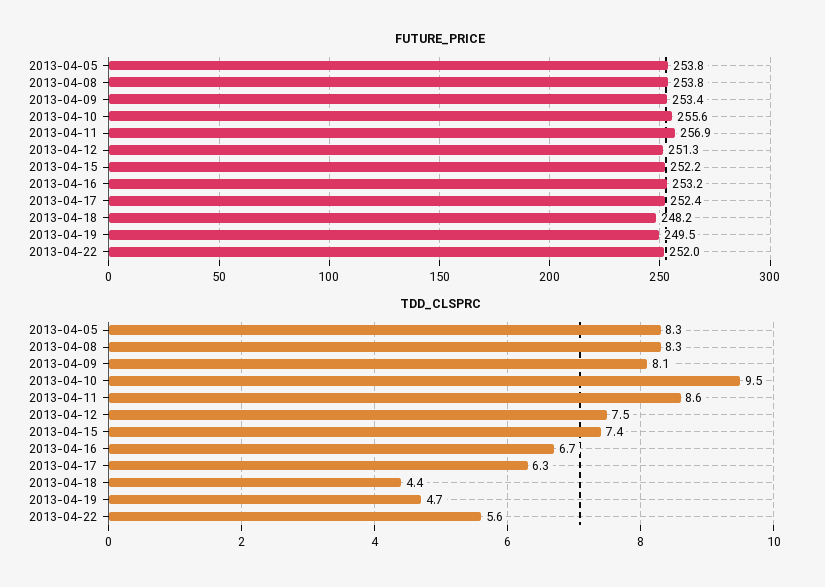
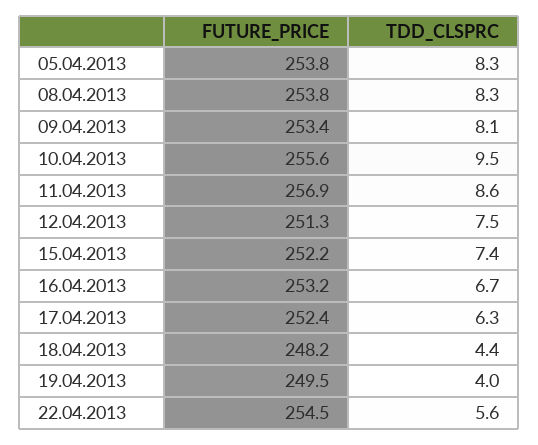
  {
    "FUTURE_PRICE": {
      "2013-04-05": 253.8,
      "2013-04-08": 253.8,
      "2013-04-09": 253.4,
      "2013-04-10": 255.6,
      "2013-04-11": 256.9,
      "2013-04-12": 251.3,
      "2013-04-15": 252.2,
      "2013-04-16": 253.2,
      "2013-04-17": 252.4,
      "2013-04-18": 248.2,
      "2013-04-19": 249.5,
-     "2013-04-22": 252
+     "2013-04-22": 254.5
    },
    "TDD_CLSPRC": {
      "2013-04-05": 8.3,
      "2013-04-08": 8.3,
      "2013-04-09": 8.1,
      "2013-04-10": 9.5,
      "2013-04-11": 8.6,
      "2013-04-12": 7.5,
      "2013-04-15": 7.4,
      "2013-04-16": 6.7,
      "2013-04-17": 6.3,
      "2013-04-18": 4.4,
-     "2013-04-19": 4.7,
+     "2013-04-19": 4,
      "2013-04-22": 5.6
    }
  }

